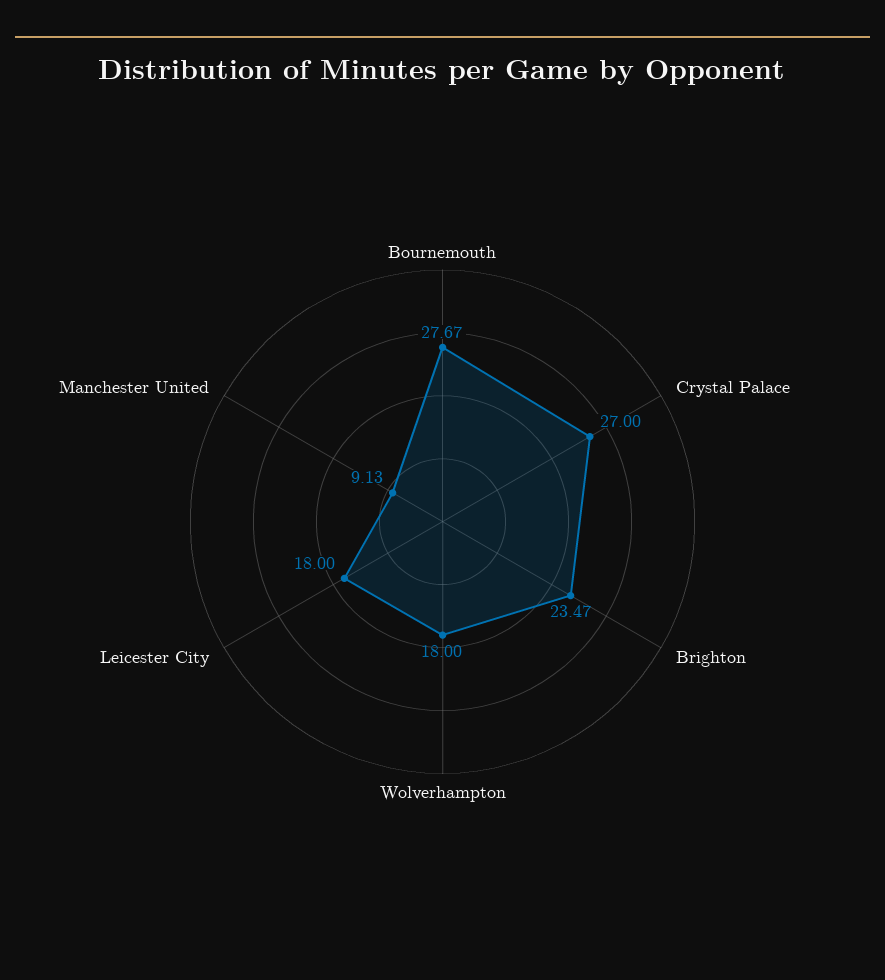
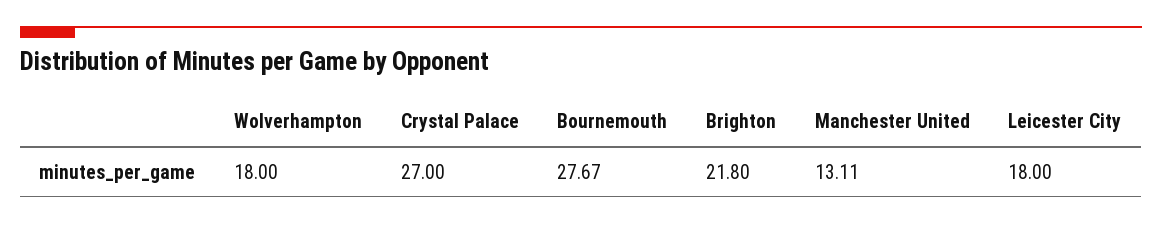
  {
    "Bournemouth": 27.67,
    "Crystal Palace": 27,
-   "Brighton": 23.47,
+   "Brighton": 21.8,
    "Wolverhampton": 18,
    "Leicester City": 18,
-   "Manchester United": 9.13
+   "Manchester United": 13.11
  }

